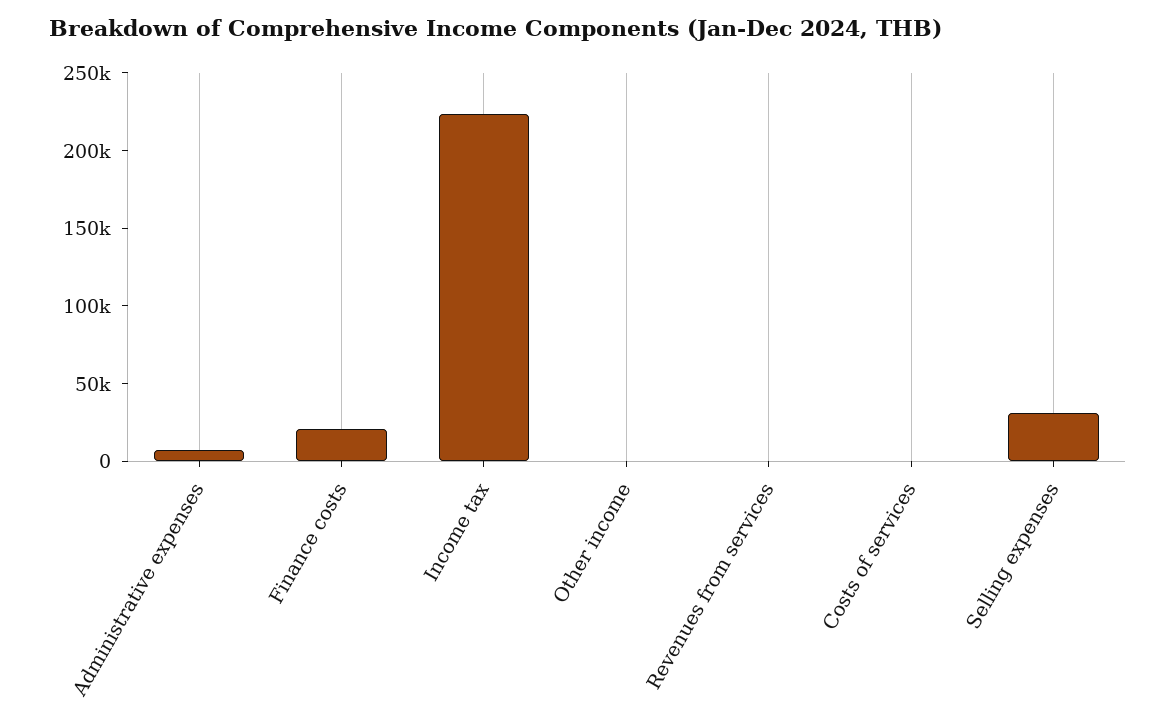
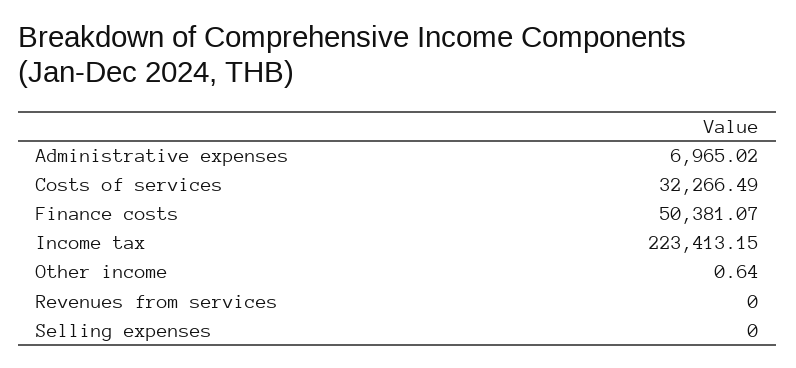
  {
    "Administrative expenses": 6965.02,
-   "Finance costs": 20000,
+   "Finance costs": 50381.07,
    "Income tax": 223413.15,
    "Other income": 0.64,
    "Revenues from services": 0,
-   "Costs of services": 0,
+   "Costs of services": 32266.49,
-   "Selling expenses": 30000
+   "Selling expenses": 0
  }

